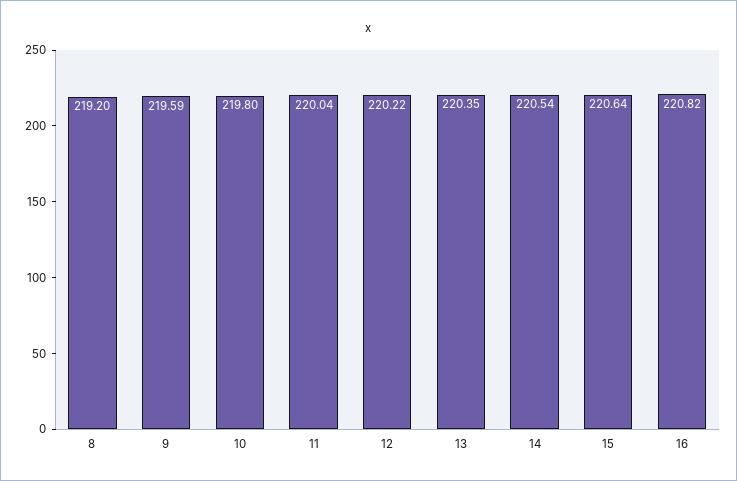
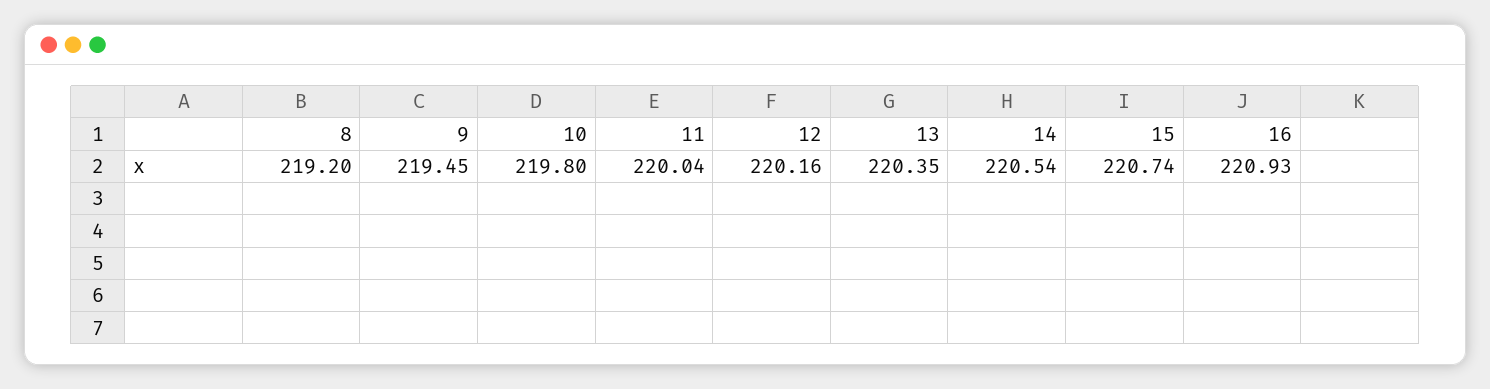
  {
    "8": 219.2,
-   "9": 219.59,
+   "9": 219.45,
    "10": 219.8,
    "11": 220.04,
-   "12": 220.22,
+   "12": 220.16,
    "13": 220.35,
    "14": 220.54,
-   "15": 220.64,
+   "15": 220.74,
-   "16": 220.82
+   "16": 220.93
  }

